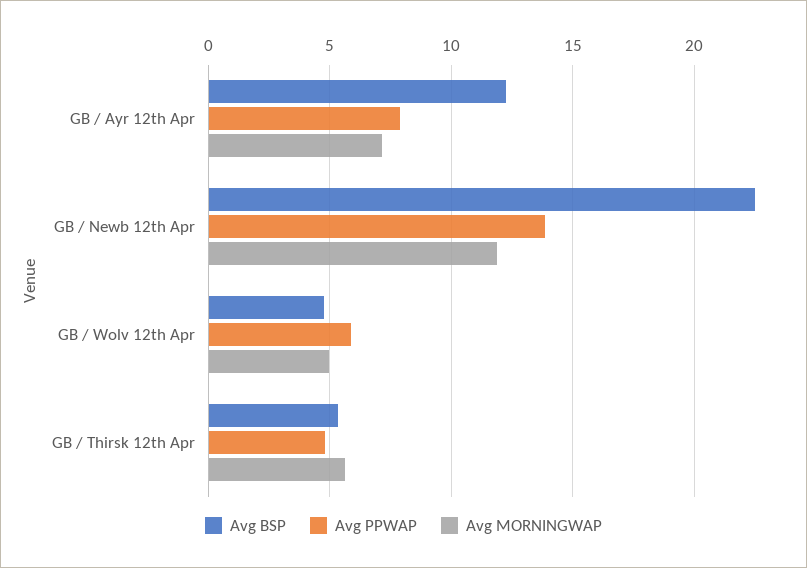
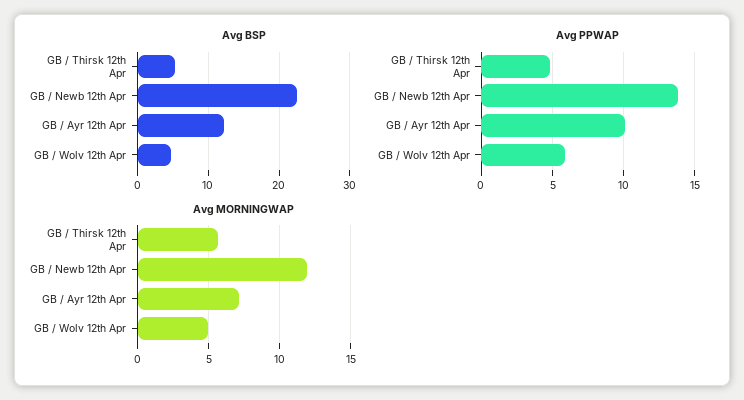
  {
    "Avg BSP": {
      "GB / Ayr 12th Apr": 12,
      "GB / Newb 12th Apr": 22.5,
      "GB / Wolv 12th Apr": 5,
      "GB / Thirsk 12th Apr": 5.5
    },
    "Avg PPWAP": {
-     "GB / Ayr 12th Apr": 8,
+     "GB / Ayr 12th Apr": 10,
      "GB / Newb 12th Apr": 14,
      "GB / Wolv 12th Apr": 6,
      "GB / Thirsk 12th Apr": 5
    },
    "Avg MORNINGWAP": {
      "GB / Ayr 12th Apr": 7,
      "GB / Newb 12th Apr": 12,
      "GB / Wolv 12th Apr": 5,
      "GB / Thirsk 12th Apr": 5.5
    }
  }

